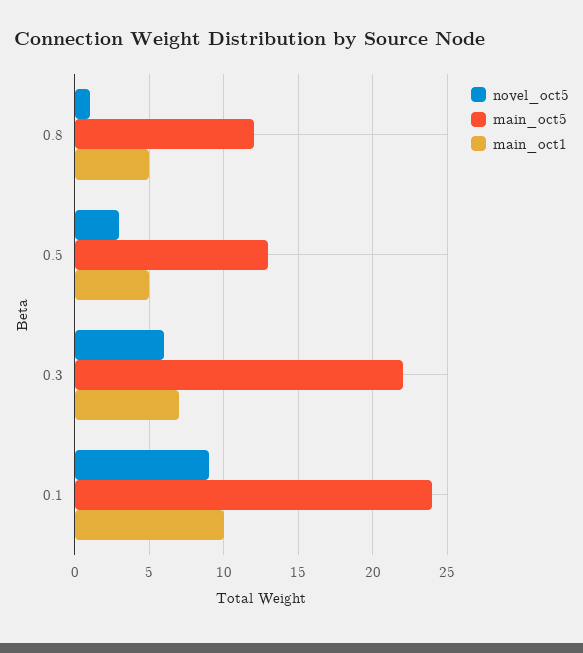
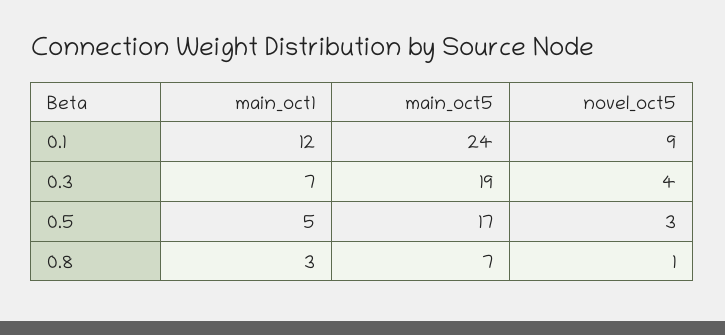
  {
    "novel_oct5": {
      "0.8": 1,
      "0.5": 3,
-     "0.3": 6,
+     "0.3": 4,
      "0.1": 9
    },
    "main_oct5": {
-     "0.8": 12,
+     "0.8": 7,
-     "0.5": 13,
+     "0.5": 17,
-     "0.3": 22,
+     "0.3": 19,
      "0.1": 24
    },
    "main_oct1": {
-     "0.8": 5,
+     "0.8": 3,
      "0.5": 5,
      "0.3": 7,
-     "0.1": 10
+     "0.1": 12
    }
  }

